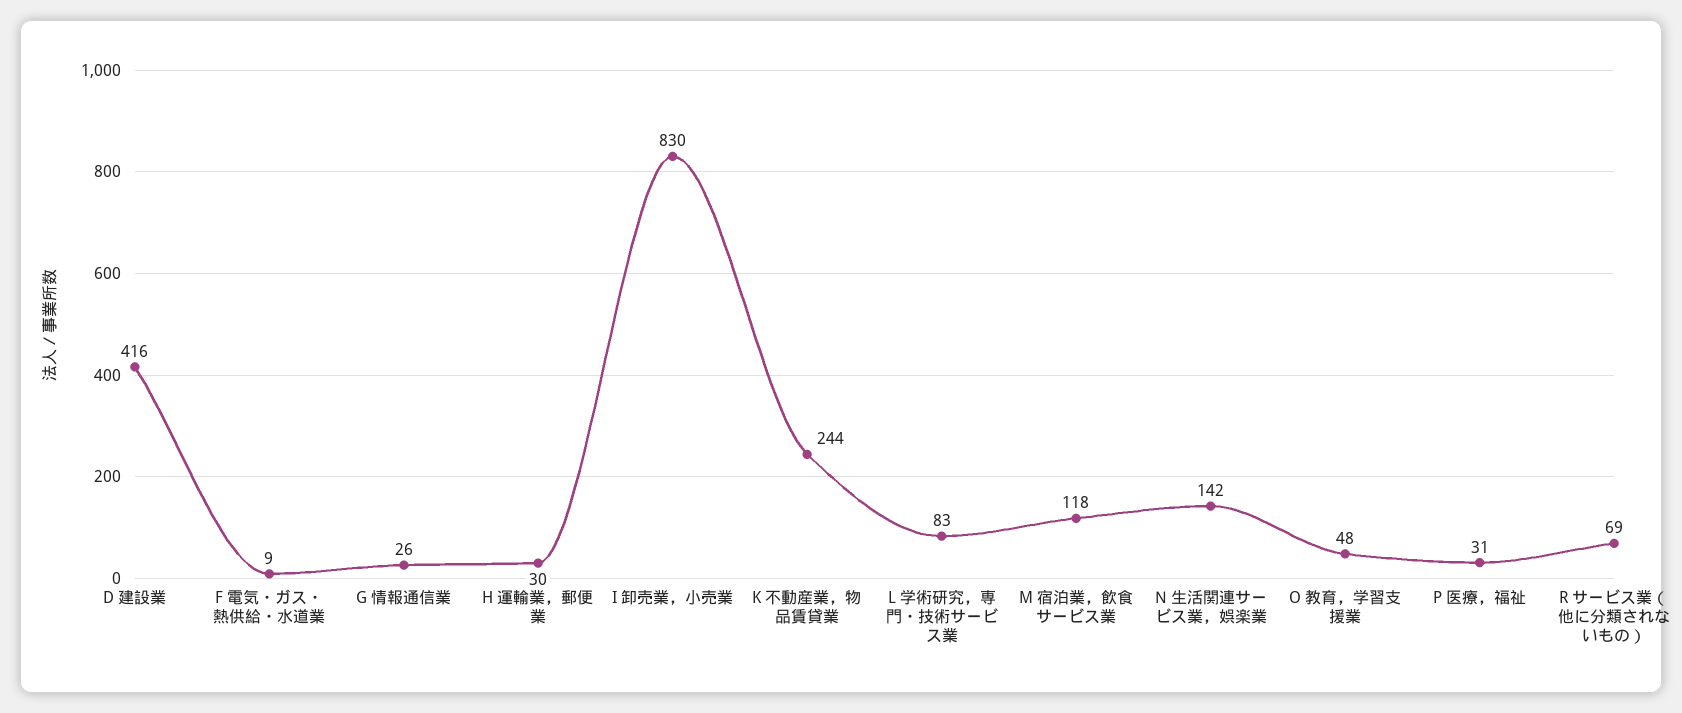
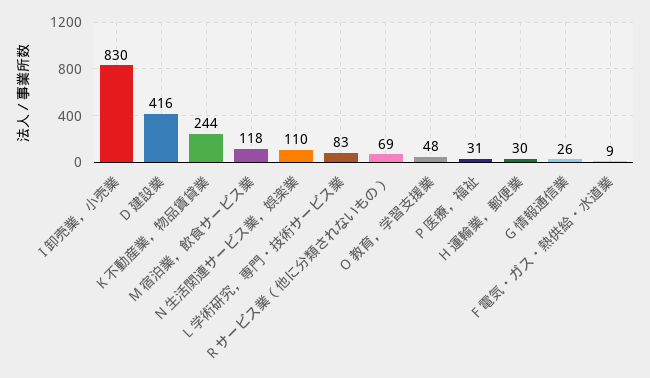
  {
    "D 建設業": 416,
    "F 電気・ガス・熱供給・水道業": 9,
    "G 情報通信業": 26,
    "H 運輸業，郵便業": 30,
    "I 卸売業，小売業": 830,
    "K 不動産業，物品賃貸業": 244,
    "L 学術研究，専門・技術サービス業": 83,
    "M 宿泊業，飲食サービス業": 118,
-   "N 生活関連サービス業，娯楽業": 142,
+   "N 生活関連サービス業，娯楽業": 110,
    "O 教育，学習支援業": 48,
    "P 医療，福祉": 31,
    "R サービス業（他に分類されないもの）": 69
  }

